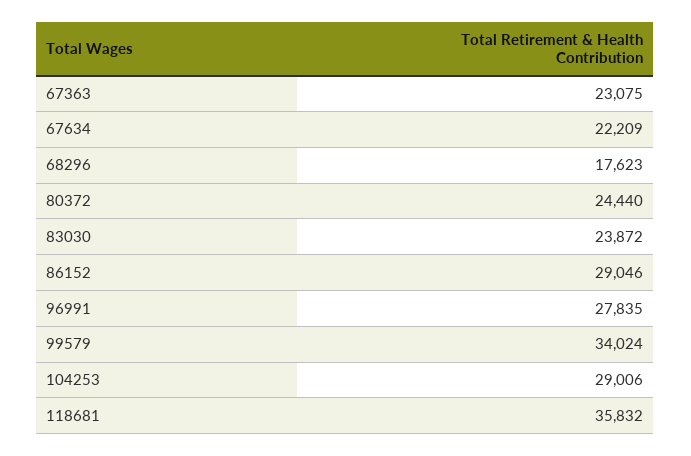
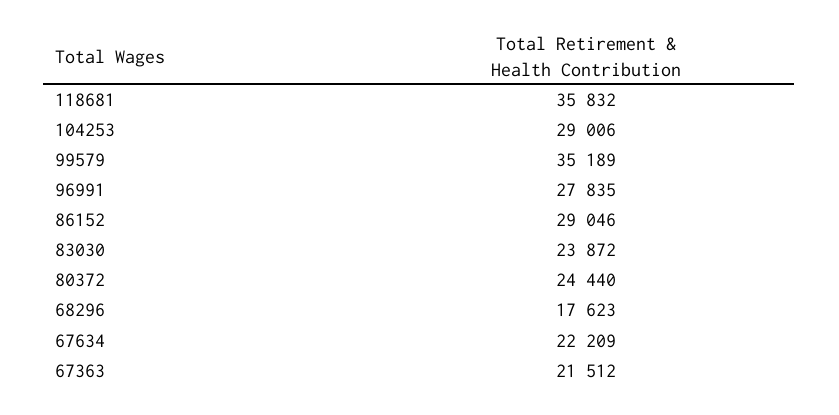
  {
-   "67363": 23075,
+   "67363": 21512,
    "67634": 22209,
    "68296": 17623,
    "80372": 24440,
    "83030": 23872,
    "86152": 29046,
    "96991": 27835,
-   "99579": 34024,
+   "99579": 35189,
    "104253": 29006,
    "118681": 35832
  }

